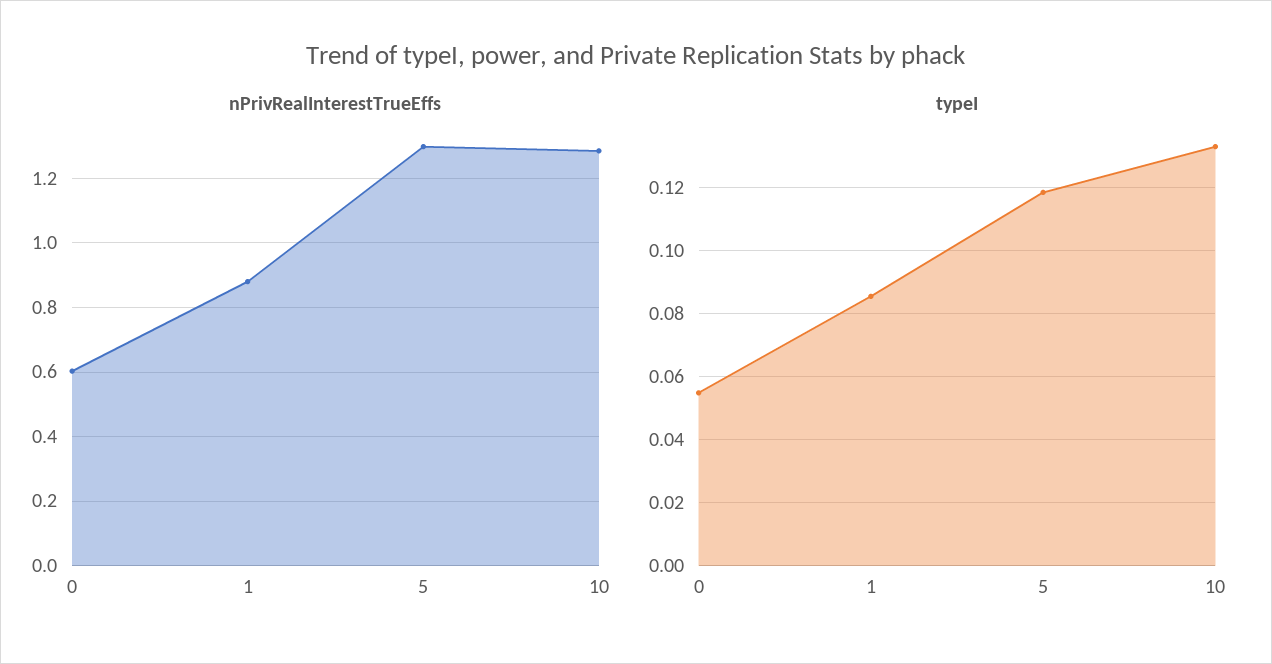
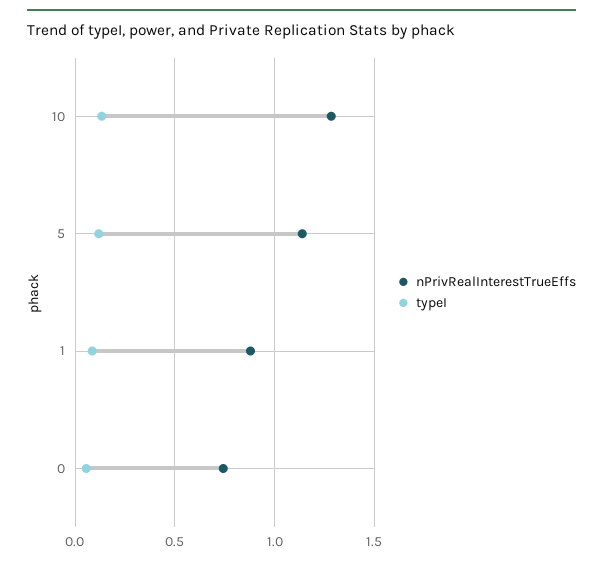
  {
    "nPrivRealInterestTrueEffs": {
-     "0": 0.6,
+     "0": 0.75,
      "1": 0.88,
-     "5": 1.3,
+     "5": 1.15,
      "10": 1.28
    },
    "typeI": {
      "0": 0.054,
      "1": 0.086,
      "5": 0.118,
      "10": 0.132
    }
  }

